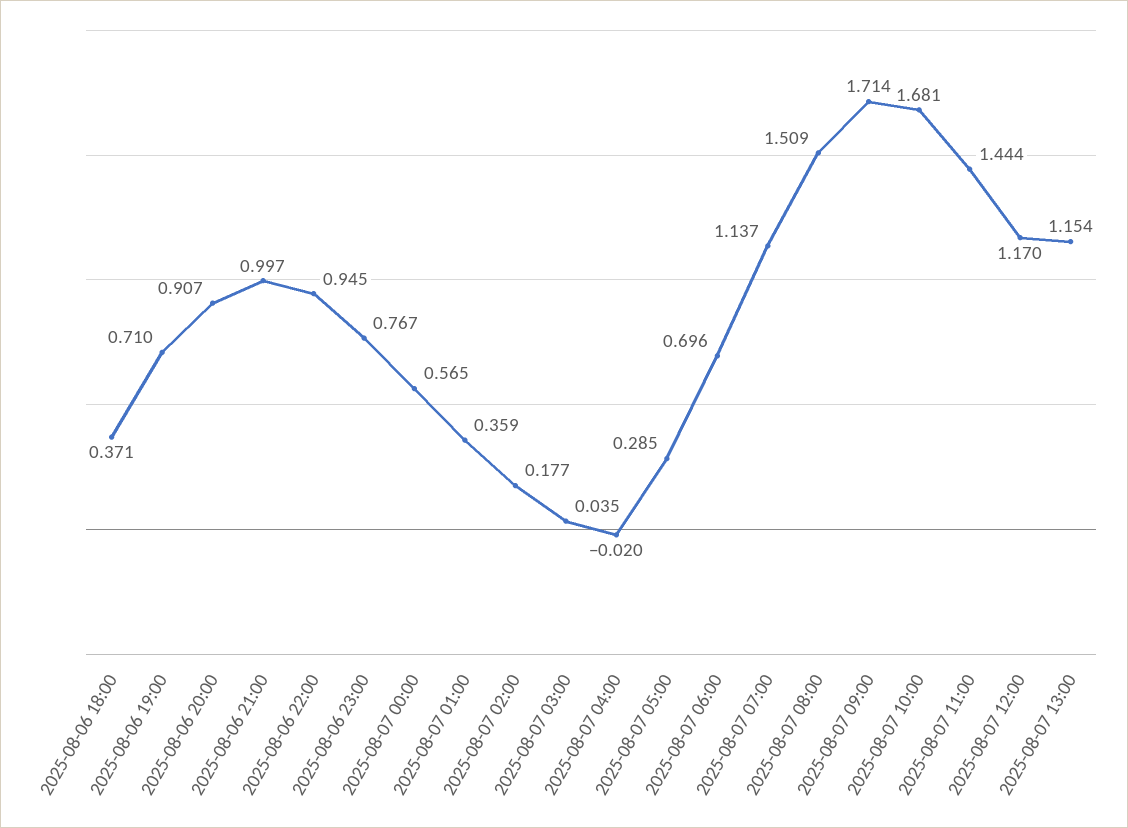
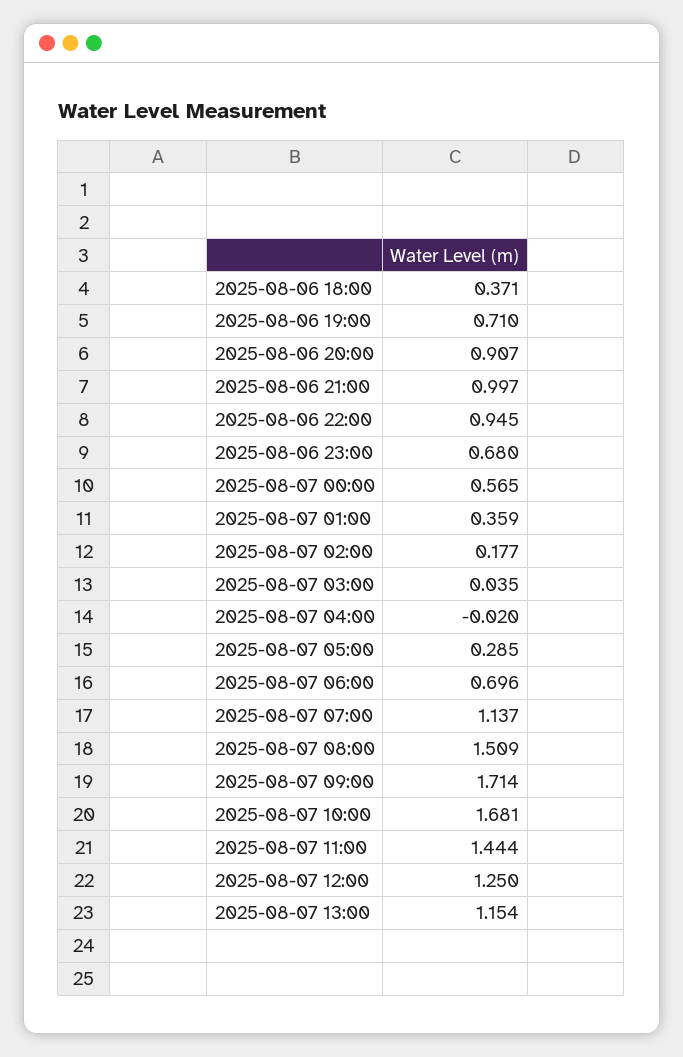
  {
    "2025-08-06 18:00": 0.371,
    "2025-08-06 19:00": 0.71,
    "2025-08-06 20:00": 0.907,
    "2025-08-06 21:00": 0.997,
    "2025-08-06 22:00": 0.945,
-   "2025-08-06 23:00": 0.767,
+   "2025-08-06 23:00": 0.68,
    "2025-08-07 00:00": 0.565,
    "2025-08-07 01:00": 0.359,
    "2025-08-07 02:00": 0.177,
    "2025-08-07 03:00": 0.035,
    "2025-08-07 04:00": -0.02,
    "2025-08-07 05:00": 0.285,
    "2025-08-07 06:00": 0.696,
    "2025-08-07 07:00": 1.137,
    "2025-08-07 08:00": 1.509,
    "2025-08-07 09:00": 1.714,
    "2025-08-07 10:00": 1.681,
    "2025-08-07 11:00": 1.444,
-   "2025-08-07 12:00": 1.17,
+   "2025-08-07 12:00": 1.25,
    "2025-08-07 13:00": 1.154
  }

